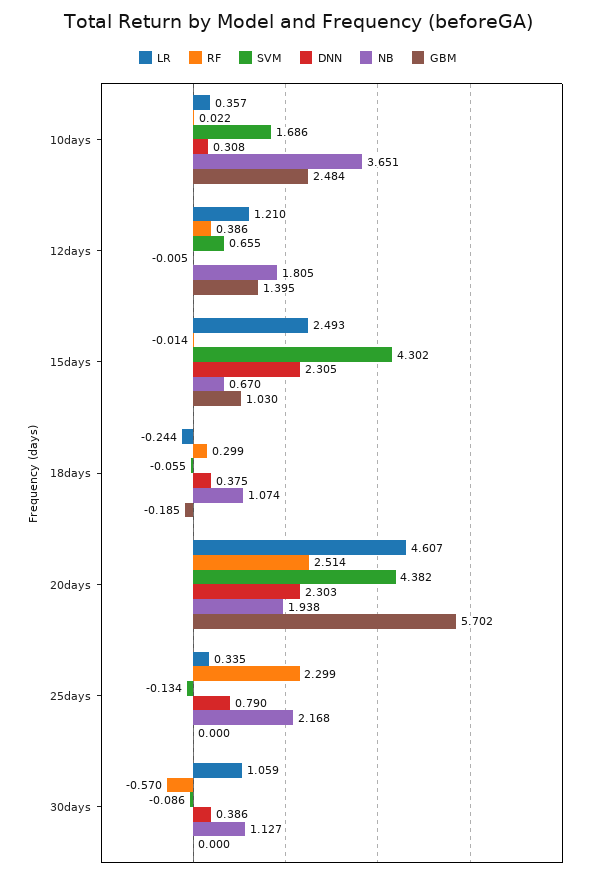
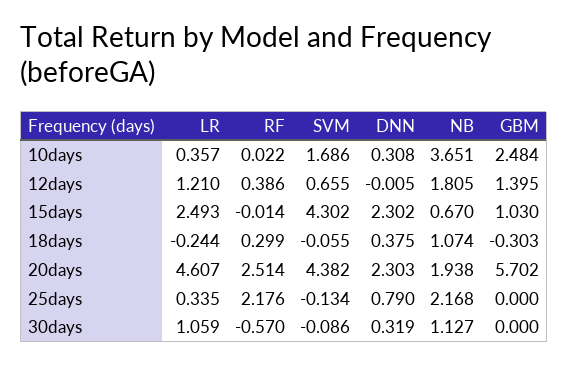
  {
    "LR": {
      "10days": 0.357,
      "12days": 1.21,
      "15days": 2.493,
      "18days": -0.244,
      "20days": 4.607,
      "25days": 0.335,
      "30days": 1.059
    },
    "RF": {
      "10days": 0.022,
      "12days": 0.386,
      "15days": -0.014,
      "18days": 0.299,
      "20days": 2.514,
-     "25days": 2.299,
+     "25days": 2.176,
      "30days": -0.57
    },
    "SVM": {
      "10days": 1.686,
      "12days": 0.655,
      "15days": 4.302,
      "18days": -0.055,
      "20days": 4.382,
      "25days": -0.134,
      "30days": -0.086
    },
    "DNN": {
      "10days": 0.308,
      "12days": -0.005,
-     "15days": 2.305,
+     "15days": 2.302,
      "18days": 0.375,
      "20days": 2.303,
      "25days": 0.79,
-     "30days": 0.386
+     "30days": 0.319
    },
    "NB": {
      "10days": 3.651,
      "12days": 1.805,
      "15days": 0.67,
      "18days": 1.074,
      "20days": 1.938,
      "25days": 2.168,
      "30days": 1.127
    },
    "GBM": {
      "10days": 2.484,
      "12days": 1.395,
      "15days": 1.03,
-     "18days": -0.185,
+     "18days": -0.303,
      "20days": 5.702,
      "25days": 0,
      "30days": 0
    }
  }

